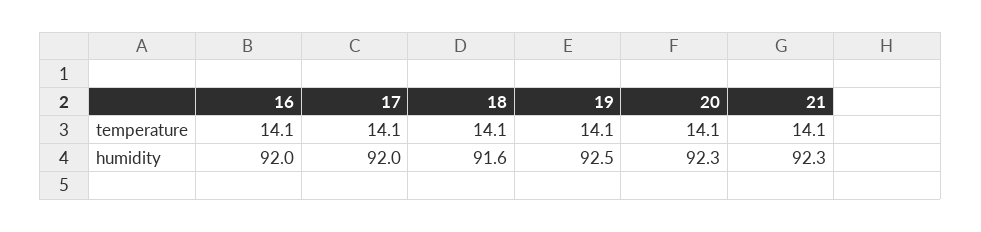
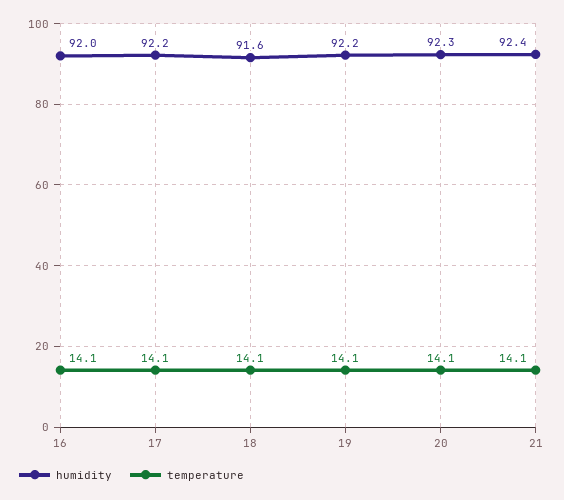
  {
    "temperature": {
      "16": 14.1,
      "17": 14.1,
      "18": 14.1,
      "19": 14.1,
      "20": 14.1,
      "21": 14.1
    },
    "humidity": {
      "16": 92,
-     "17": 92,
+     "17": 92.2,
      "18": 91.6,
-     "19": 92.5,
+     "19": 92.2,
      "20": 92.3,
-     "21": 92.3
+     "21": 92.4
    }
  }

